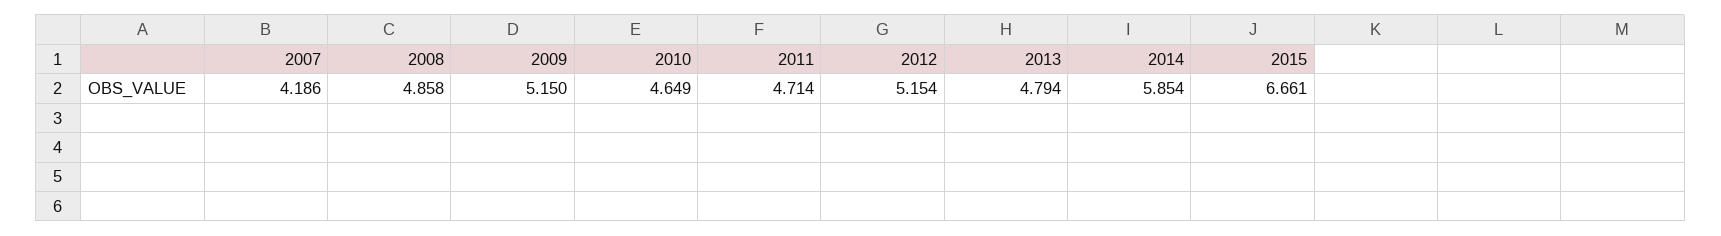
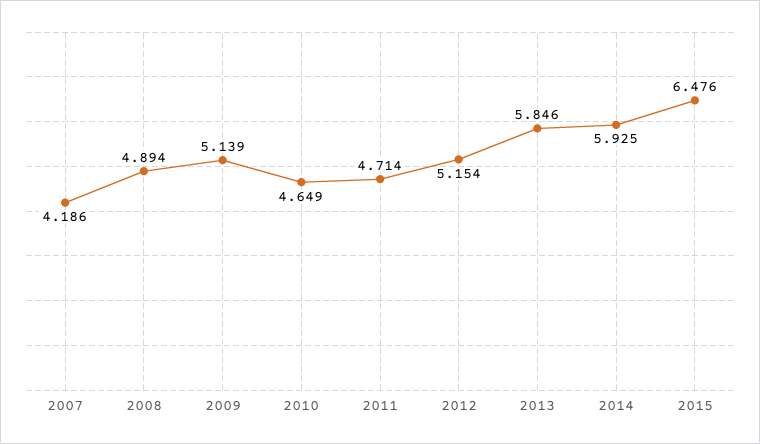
  {
    "2007": 4.186,
-   "2008": 4.858,
+   "2008": 4.894,
-   "2009": 5.15,
+   "2009": 5.139,
    "2010": 4.649,
    "2011": 4.714,
    "2012": 5.154,
-   "2013": 4.794,
+   "2013": 5.846,
-   "2014": 5.854,
+   "2014": 5.925,
-   "2015": 6.661
+   "2015": 6.476
  }

